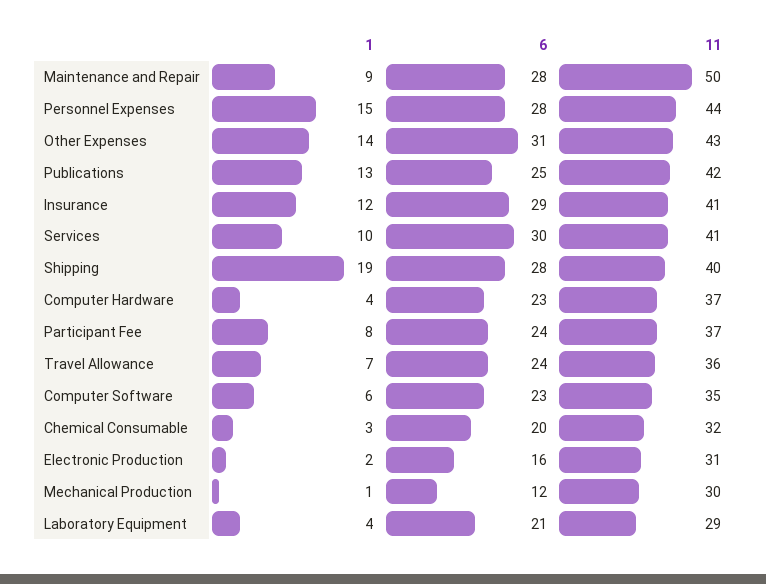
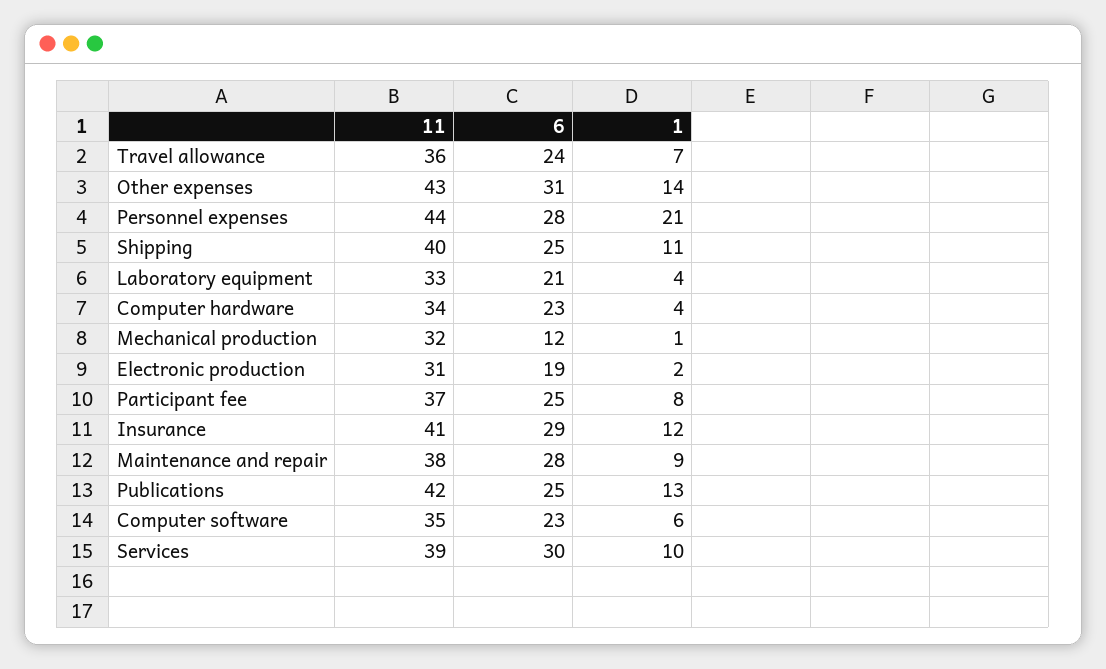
  {
    "1": {
      "Maintenance and Repair": 9,
-     "Personnel Expenses": 15,
+     "Personnel Expenses": 21,
      "Other Expenses": 14,
      "Publications": 13,
      "Insurance": 12,
      "Services": 10,
-     "Shipping": 19,
+     "Shipping": 11,
      "Computer Hardware": 4,
      "Participant Fee": 8,
      "Travel Allowance": 7,
      "Computer Software": 6,
-     "Chemical Consumable": 3,
      "Electronic Production": 2,
      "Mechanical Production": 1,
      "Laboratory Equipment": 4
    },
    "6": {
      "Maintenance and Repair": 28,
      "Personnel Expenses": 28,
      "Other Expenses": 31,
      "Publications": 25,
      "Insurance": 29,
      "Services": 30,
-     "Shipping": 28,
+     "Shipping": 25,
      "Computer Hardware": 23,
-     "Participant Fee": 24,
+     "Participant Fee": 25,
      "Travel Allowance": 24,
      "Computer Software": 23,
-     "Chemical Consumable": 20,
-     "Electronic Production": 16,
+     "Electronic Production": 19,
      "Mechanical Production": 12,
      "Laboratory Equipment": 21
    },
    "11": {
-     "Maintenance and Repair": 50,
+     "Maintenance and Repair": 38,
      "Personnel Expenses": 44,
      "Other Expenses": 43,
      "Publications": 42,
      "Insurance": 41,
-     "Services": 41,
+     "Services": 39,
      "Shipping": 40,
-     "Computer Hardware": 37,
+     "Computer Hardware": 34,
      "Participant Fee": 37,
      "Travel Allowance": 36,
      "Computer Software": 35,
-     "Chemical Consumable": 32,
      "Electronic Production": 31,
-     "Mechanical Production": 30,
+     "Mechanical Production": 32,
-     "Laboratory Equipment": 29
+     "Laboratory Equipment": 33
    }
  }

